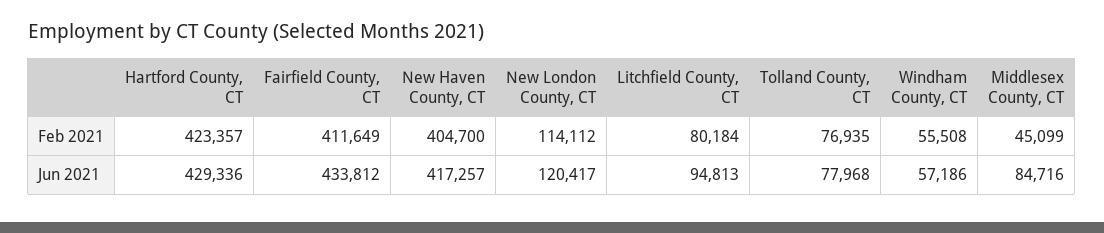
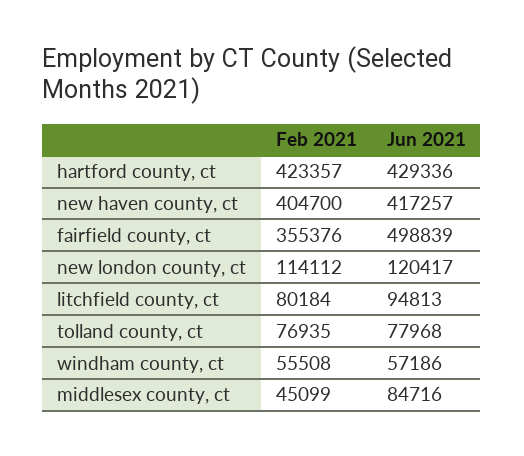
  {
    "Hartford County, CT": {
      "Feb 2021": 423357,
      "Jun 2021": 429336
    },
    "Fairfield County, CT": {
-     "Feb 2021": 411649,
+     "Feb 2021": 355376,
-     "Jun 2021": 433812
+     "Jun 2021": 498839
    },
    "New Haven County, CT": {
      "Feb 2021": 404700,
      "Jun 2021": 417257
    },
    "New London County, CT": {
      "Feb 2021": 114112,
      "Jun 2021": 120417
    },
    "Litchfield County, CT": {
      "Feb 2021": 80184,
      "Jun 2021": 94813
    },
    "Tolland County, CT": {
      "Feb 2021": 76935,
      "Jun 2021": 77968
    },
    "Windham County, CT": {
      "Feb 2021": 55508,
      "Jun 2021": 57186
    },
    "Middlesex County, CT": {
      "Feb 2021": 45099,
      "Jun 2021": 84716
    }
  }

